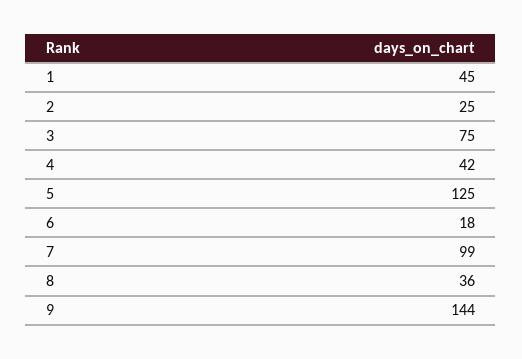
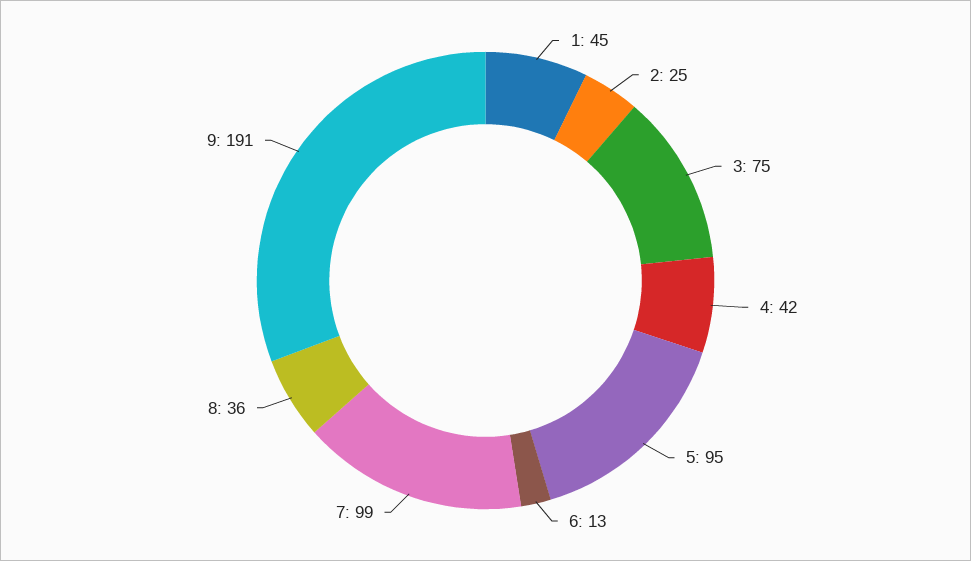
  {
    "1": 45,
    "2": 25,
    "3": 75,
    "4": 42,
-   "5": 125,
+   "5": 95,
-   "6": 18,
+   "6": 13,
    "7": 99,
    "8": 36,
-   "9": 144
+   "9": 191
  }

